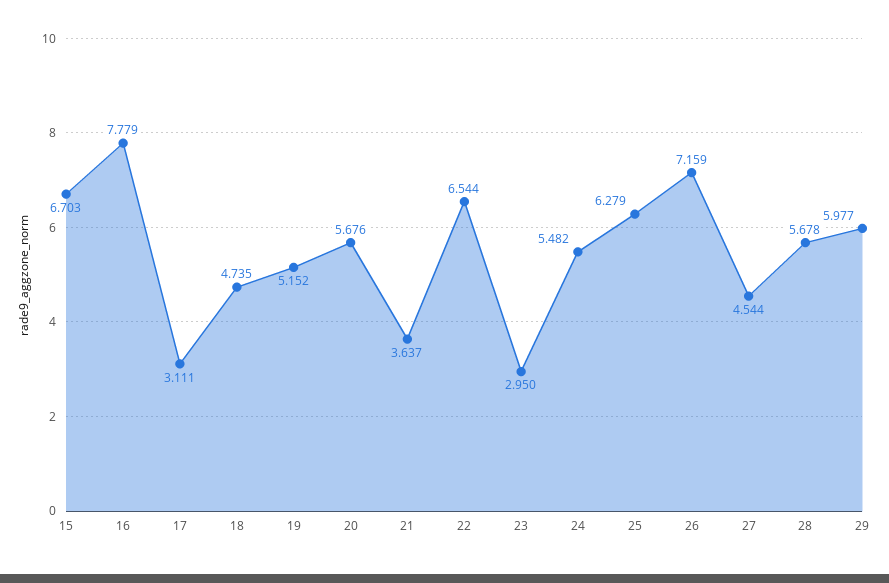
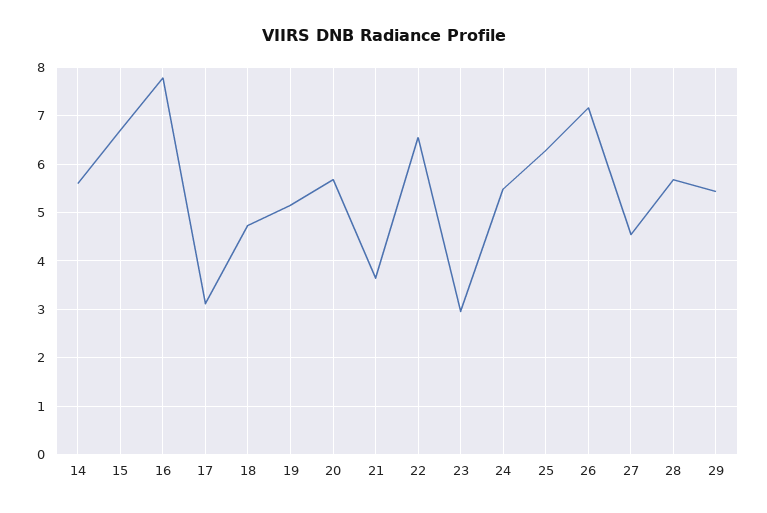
  {
    "15": 6.703,
    "16": 7.779,
    "17": 3.111,
    "18": 4.735,
    "19": 5.152,
    "20": 5.676,
    "21": 3.637,
    "22": 6.544,
    "23": 2.95,
    "24": 5.482,
    "25": 6.279,
    "26": 7.159,
    "27": 4.544,
    "28": 5.678,
-   "29": 5.977
+   "29": 5.4,
+   "14": 5.6
  }

